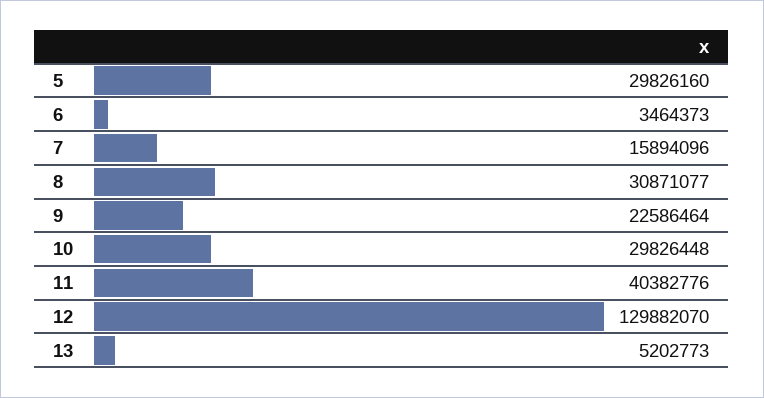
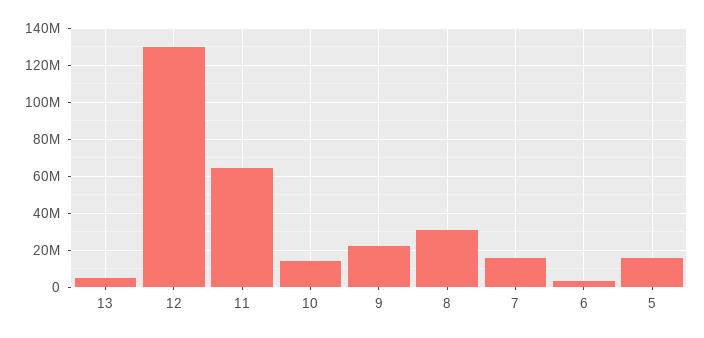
  {
-   "5": 29826160,
+   "5": 15000000,
    "6": 3464373,
    "7": 15894096,
    "8": 30871077,
    "9": 22586464,
-   "10": 29826448,
+   "10": 15000000,
-   "11": 40382776,
+   "11": 65000000,
    "12": 129882070,
    "13": 5202773
  }

